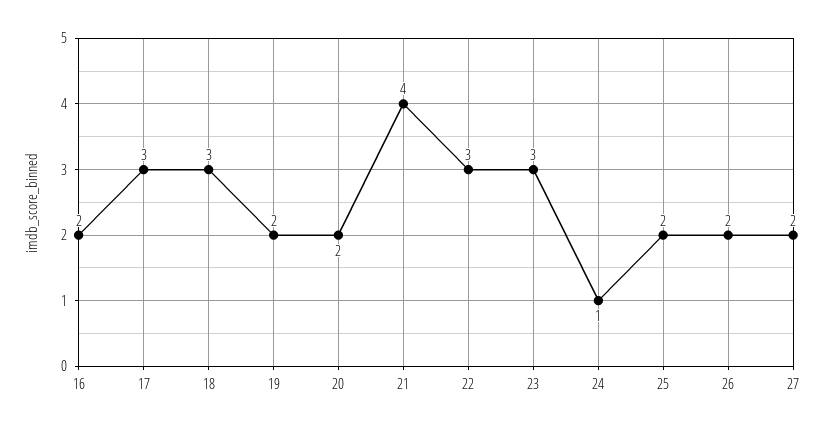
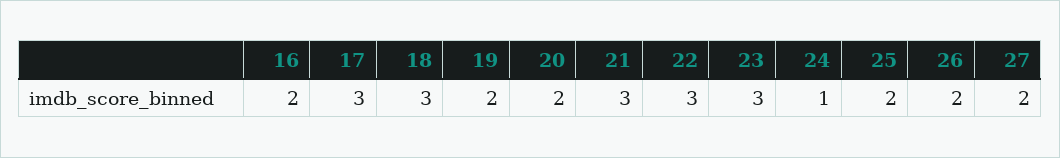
  {
    "16": 2,
    "17": 3,
    "18": 3,
    "19": 2,
    "20": 2,
-   "21": 4,
+   "21": 3,
    "22": 3,
    "23": 3,
    "24": 1,
    "25": 2,
    "26": 2,
    "27": 2
  }

